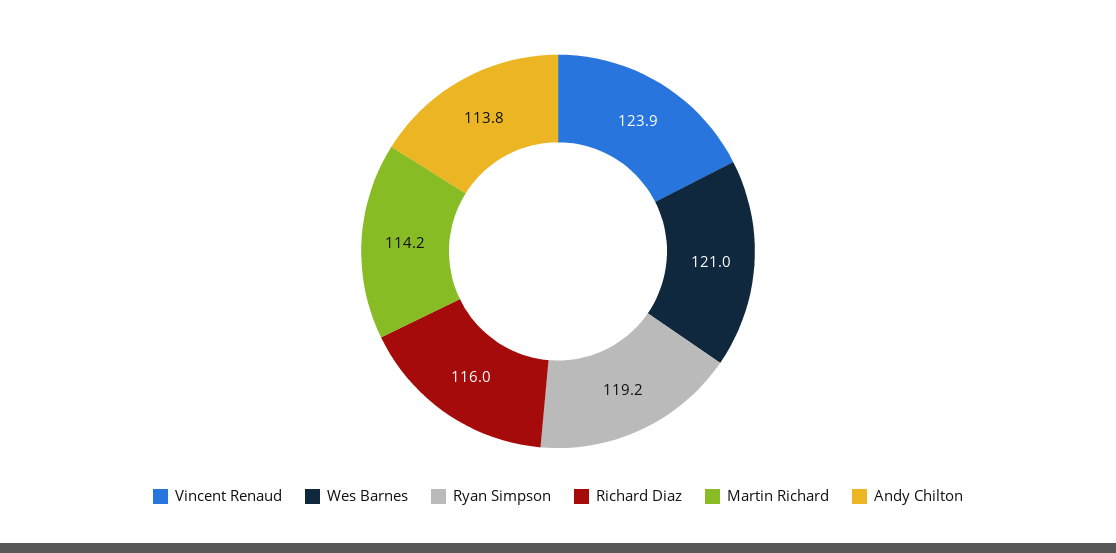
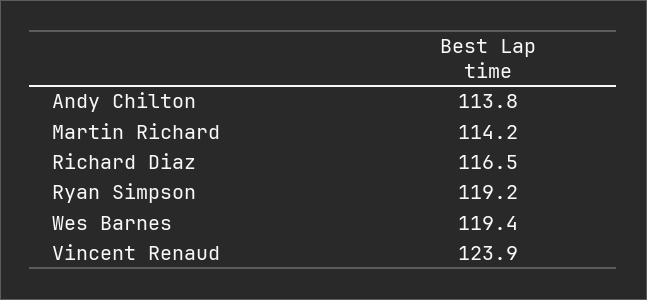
  {
    "Vincent Renaud": 123.9,
-   "Wes Barnes": 121,
+   "Wes Barnes": 119.4,
    "Ryan Simpson": 119.2,
-   "Richard Diaz": 116,
+   "Richard Diaz": 116.5,
    "Martin Richard": 114.2,
    "Andy Chilton": 113.8
  }

